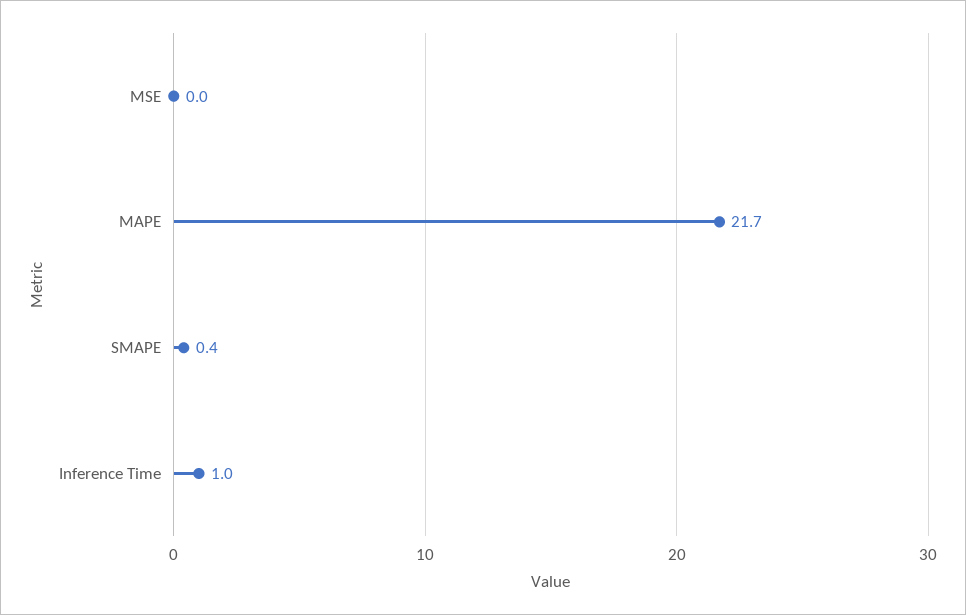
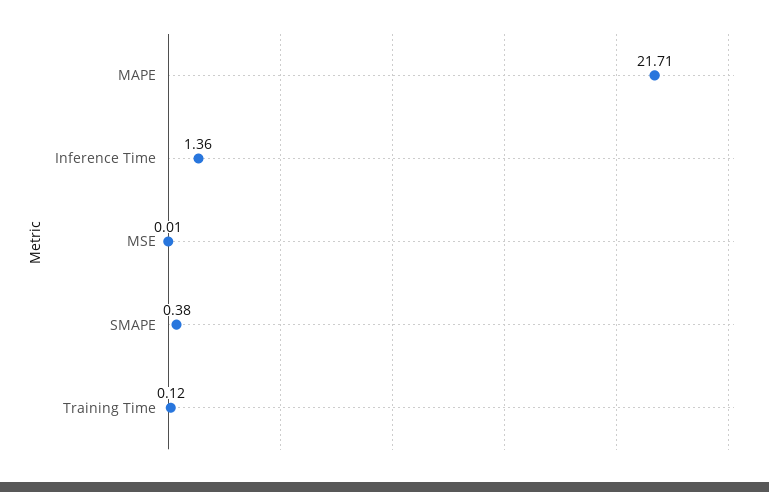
  {
    "MSE": 0.01,
    "MAPE": 21.71,
    "SMAPE": 0.38,
-   "Inference Time": 1
+   "Inference Time": 1.36,
+   "Training Time": 0.12
  }

